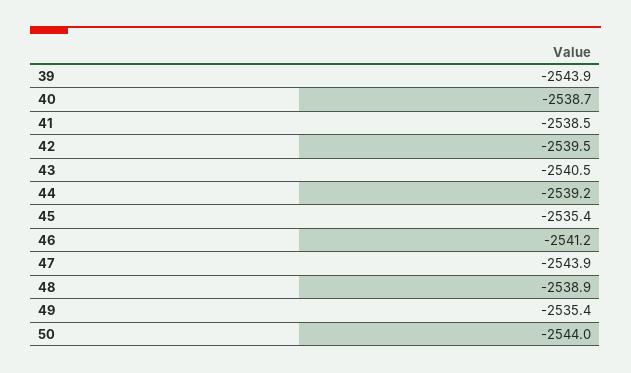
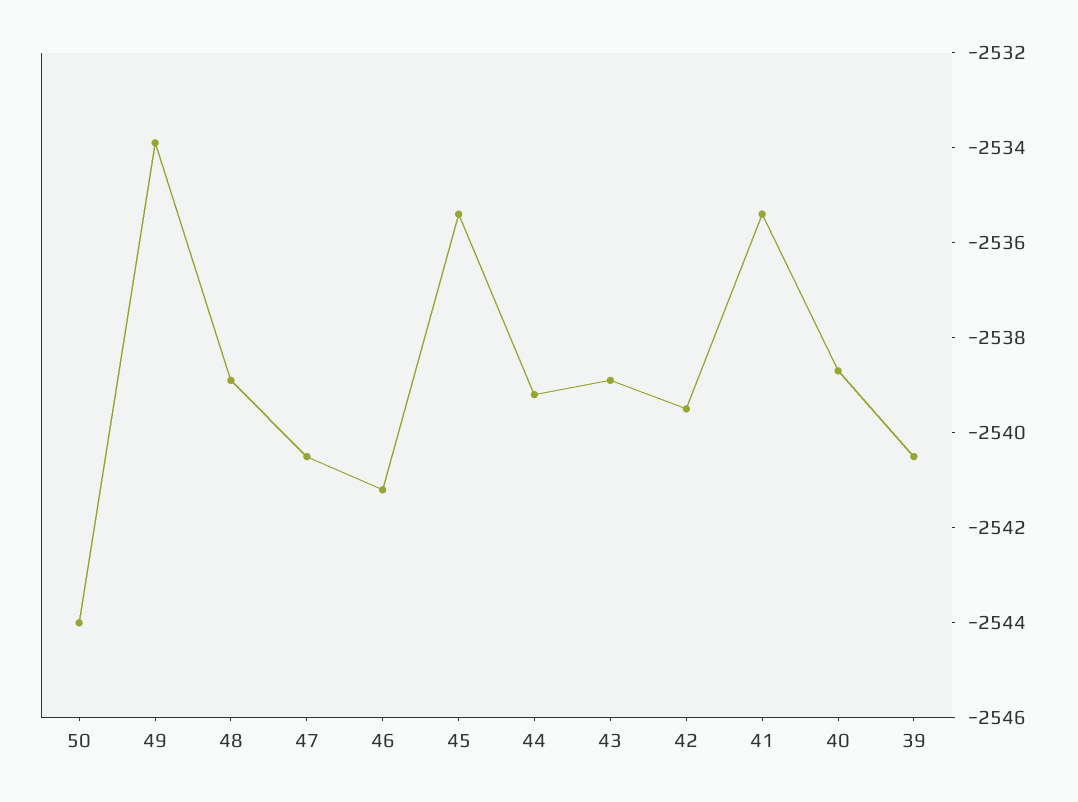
  {
-   "39": -2543.9,
+   "39": -2540.5,
    "40": -2538.7,
-   "41": -2538.5,
+   "41": -2535.5,
    "42": -2539.5,
-   "43": -2540.5,
+   "43": -2539,
    "44": -2539.2,
    "45": -2535.4,
    "46": -2541.2,
-   "47": -2543.9,
+   "47": -2540.5,
    "48": -2538.9,
-   "49": -2535.4,
+   "49": -2534,
    "50": -2544
  }

